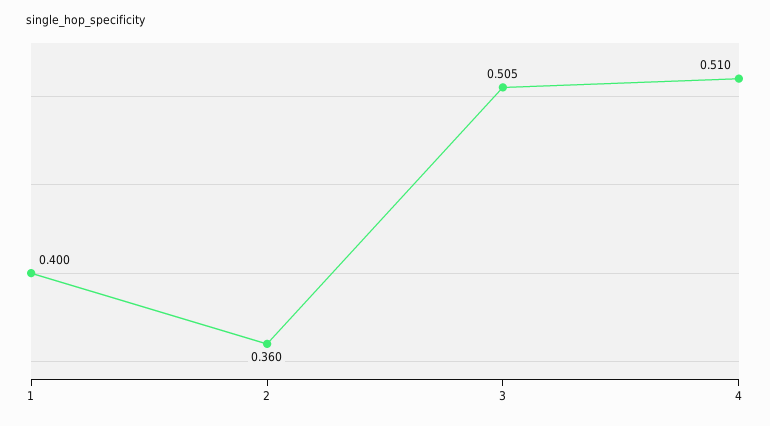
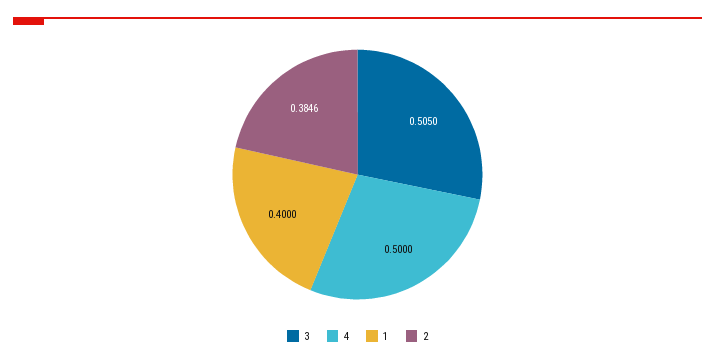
  {
    "1": 0.4,
-   "2": 0.36,
+   "2": 0.3846,
    "3": 0.505,
-   "4": 0.51
+   "4": 0.5
  }

